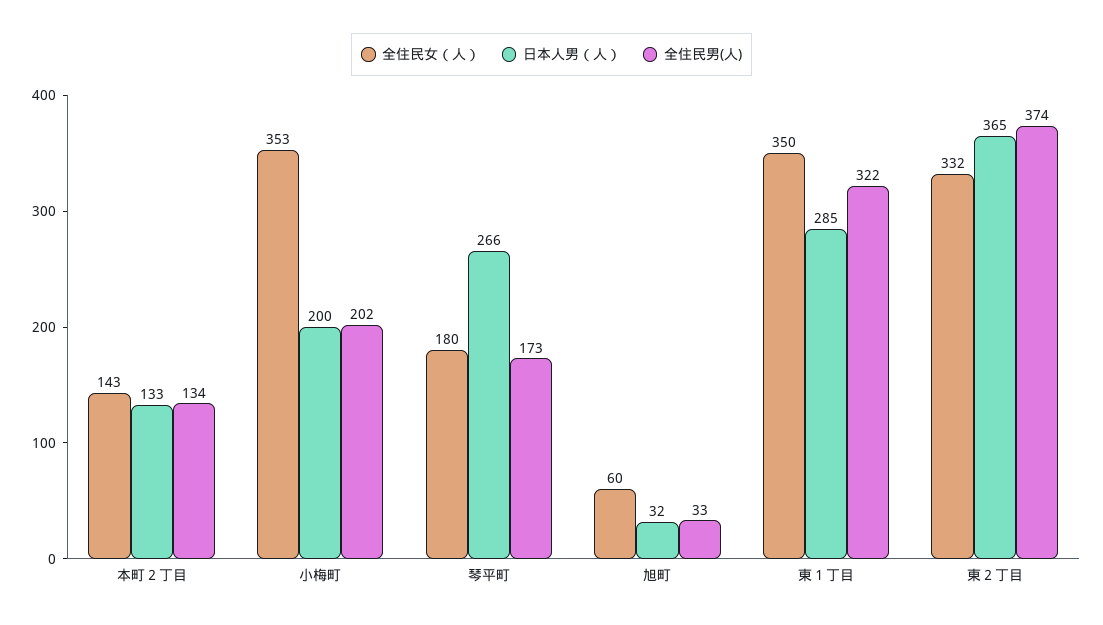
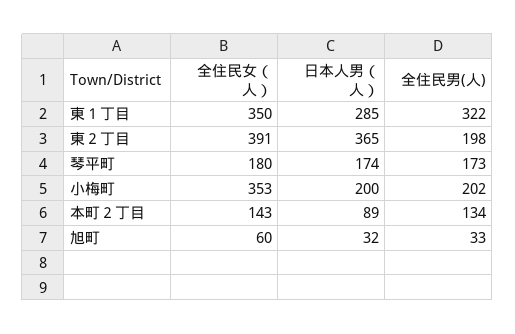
  {
    "全住民女（人）": {
      "本町２丁目": 143,
      "小梅町": 353,
      "琴平町": 180,
      "旭町": 60,
      "東１丁目": 350,
-     "東２丁目": 332
+     "東２丁目": 391
    },
    "日本人男（人）": {
-     "本町２丁目": 133,
+     "本町２丁目": 89,
      "小梅町": 200,
-     "琴平町": 266,
+     "琴平町": 174,
      "旭町": 32,
      "東１丁目": 285,
      "東２丁目": 365
    },
    "全住民男(人)": {
      "本町２丁目": 134,
      "小梅町": 202,
      "琴平町": 173,
      "旭町": 33,
      "東１丁目": 322,
-     "東２丁目": 374
+     "東２丁目": 198
    }
  }

